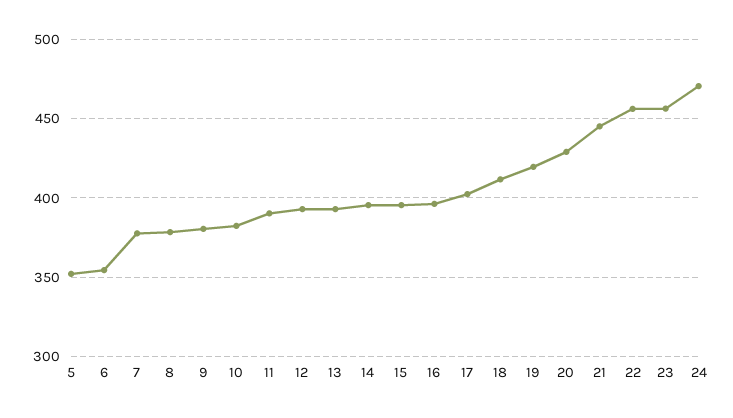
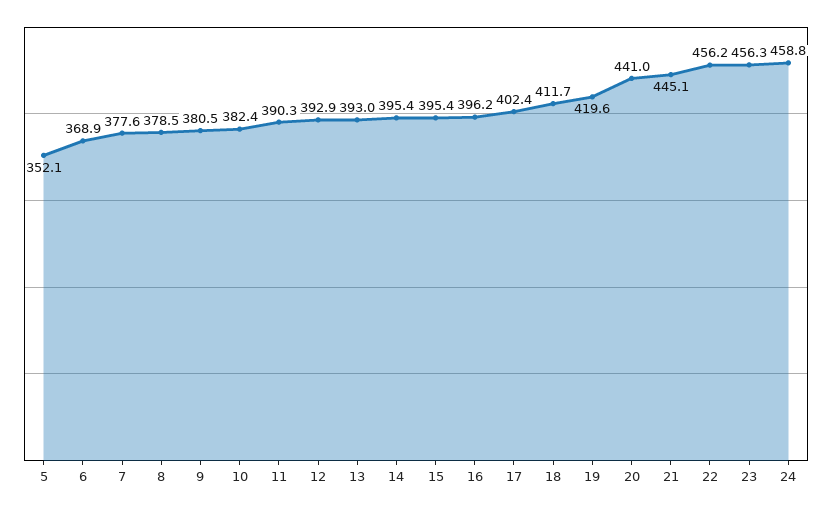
  {
    "5": 352.1,
-   "6": 355,
+   "6": 368.9,
    "7": 377.6,
    "8": 378.5,
    "9": 380.5,
    "10": 382.4,
    "11": 390.3,
    "12": 392.9,
    "13": 393,
    "14": 395.4,
    "15": 395.4,
    "16": 396.2,
    "17": 402.4,
    "18": 411.7,
    "19": 419.6,
-   "20": 430,
+   "20": 441,
    "21": 445.1,
    "22": 456.2,
    "23": 456.3,
-   "24": 470
+   "24": 458.8
  }

